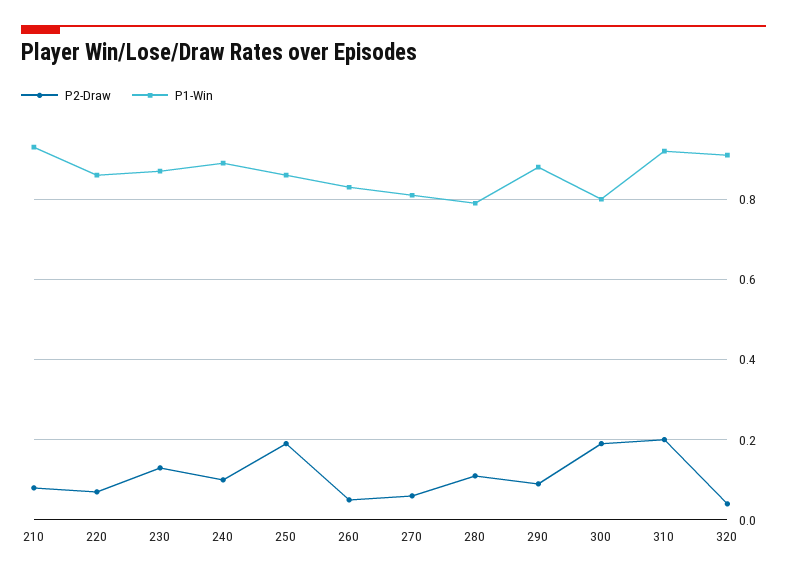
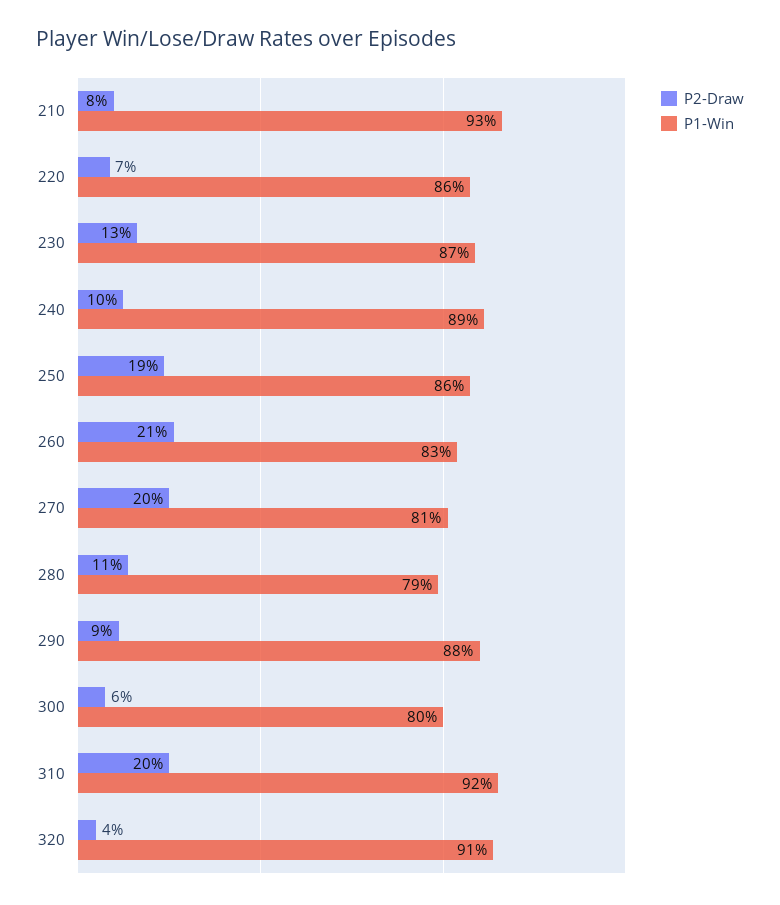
  {
    "P2-Draw": {
      "210": 0.08,
      "220": 0.07,
      "230": 0.13,
      "240": 0.1,
      "250": 0.19,
-     "260": 0.05,
+     "260": 0.21,
-     "270": 0.05,
+     "270": 0.2,
      "280": 0.11,
      "290": 0.09,
-     "300": 0.2,
+     "300": 0.06,
      "310": 0.2,
      "320": 0.04
    },
    "P1-Win": {
      "210": 0.93,
      "220": 0.86,
      "230": 0.87,
      "240": 0.89,
      "250": 0.86,
      "260": 0.83,
      "270": 0.81,
      "280": 0.79,
      "290": 0.88,
      "300": 0.8,
      "310": 0.92,
      "320": 0.91
    }
  }

